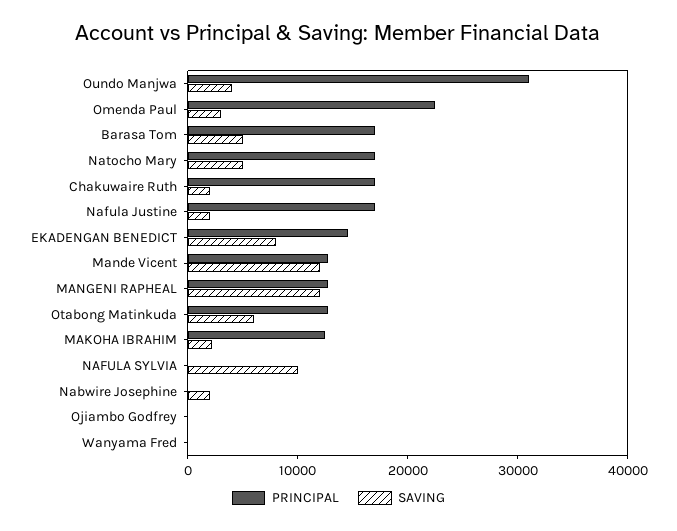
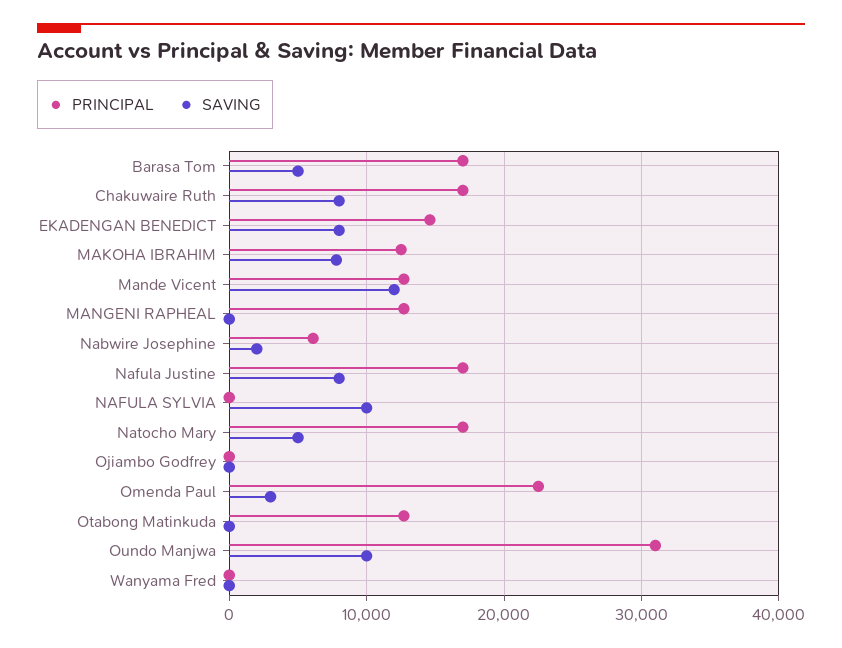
  {
    "PRINCIPAL": {
      "Oundo Manjwa": 31000,
      "Omenda Paul": 23000,
      "Barasa Tom": 17000,
      "Natocho Mary": 17000,
      "Chakuwaire Ruth": 17000,
      "Nafula Justine": 17000,
      "EKADENGAN BENEDICT": 15000,
      "Mande Vicent": 13000,
      "MANGENI RAPHEAL": 13000,
      "Otabong Matinkuda": 13000,
      "MAKOHA IBRAHIM": 13000,
      "NAFULA SYLVIA": 0,
-     "Nabwire Josephine": 0,
+     "Nabwire Josephine": 6000,
      "Ojiambo Godfrey": 0,
      "Wanyama Fred": 0
    },
    "SAVING": {
-     "Oundo Manjwa": 4000,
+     "Oundo Manjwa": 10000,
      "Omenda Paul": 3000,
      "Barasa Tom": 5000,
      "Natocho Mary": 5000,
-     "Chakuwaire Ruth": 2000,
+     "Chakuwaire Ruth": 8000,
-     "Nafula Justine": 2000,
+     "Nafula Justine": 8000,
      "EKADENGAN BENEDICT": 8000,
      "Mande Vicent": 12000,
-     "MANGENI RAPHEAL": 12000,
+     "MANGENI RAPHEAL": 0,
-     "Otabong Matinkuda": 6000,
+     "Otabong Matinkuda": 0,
-     "MAKOHA IBRAHIM": 2000,
+     "MAKOHA IBRAHIM": 8000,
      "NAFULA SYLVIA": 10000,
      "Nabwire Josephine": 2000,
      "Ojiambo Godfrey": 0,
      "Wanyama Fred": 0
    }
  }

